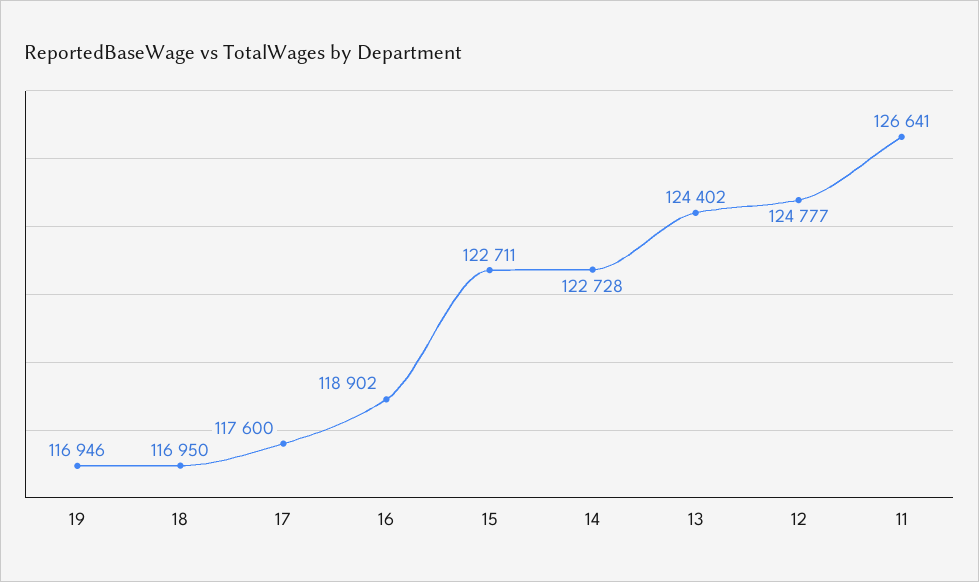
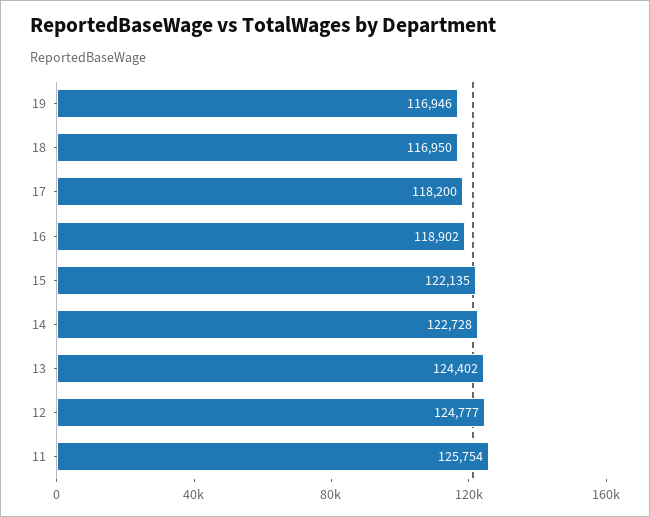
  {
    "19": 116946,
    "18": 116950,
-   "17": 117600,
+   "17": 118200,
    "16": 118902,
-   "15": 122711,
+   "15": 122135,
    "14": 122728,
    "13": 124402,
    "12": 124777,
-   "11": 126641
+   "11": 125754
  }

